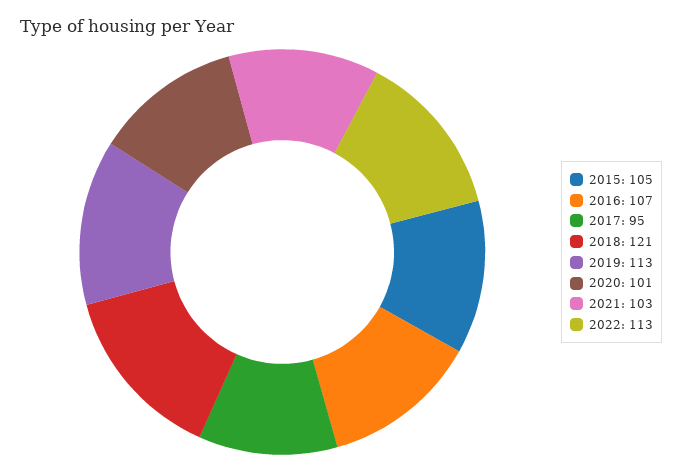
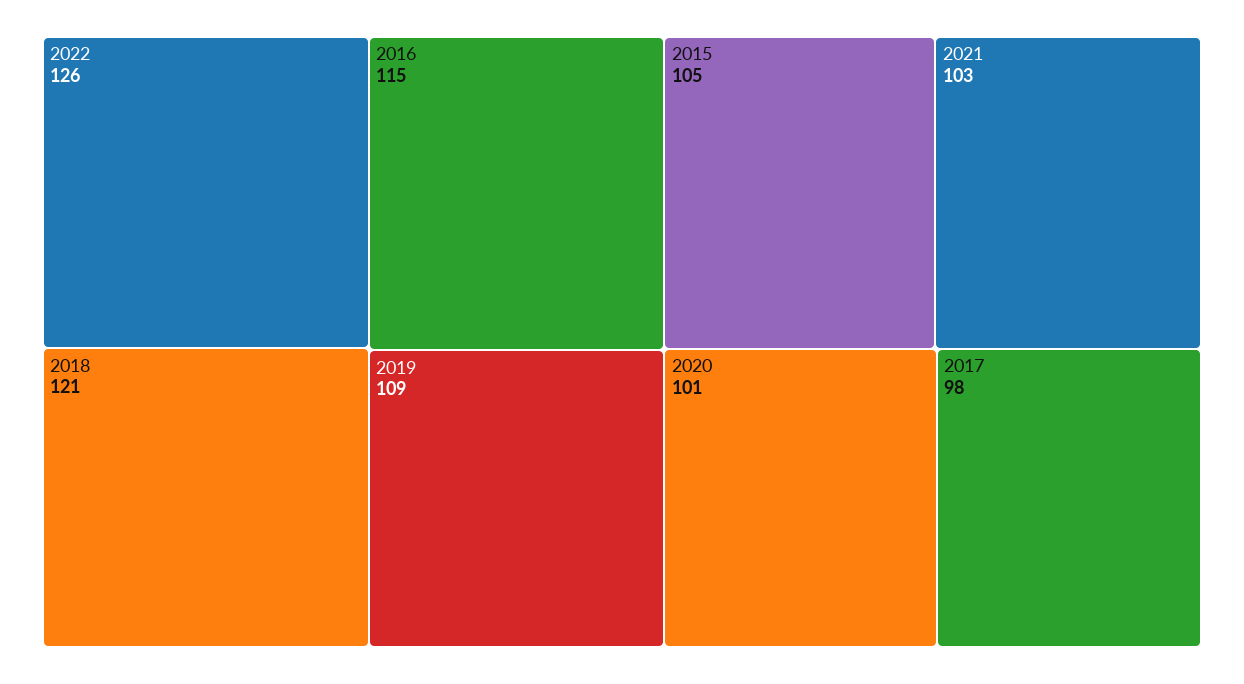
  {
    "2015": 105,
-   "2016": 107,
+   "2016": 115,
-   "2017": 95,
+   "2017": 98,
    "2018": 121,
-   "2019": 113,
+   "2019": 109,
    "2020": 101,
    "2021": 103,
-   "2022": 113
+   "2022": 126
  }

